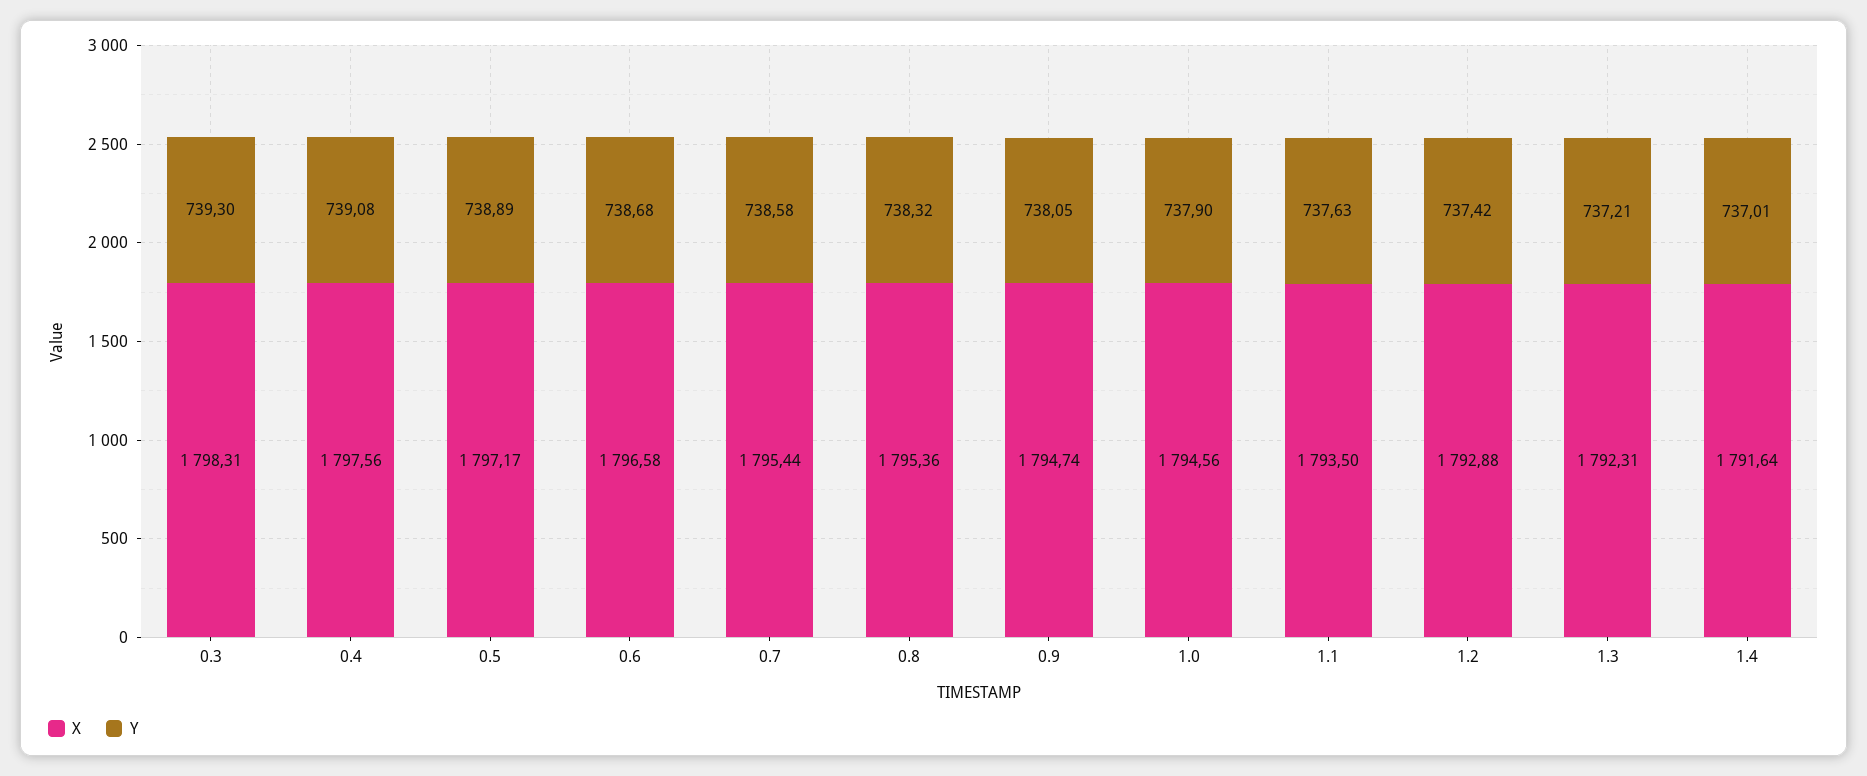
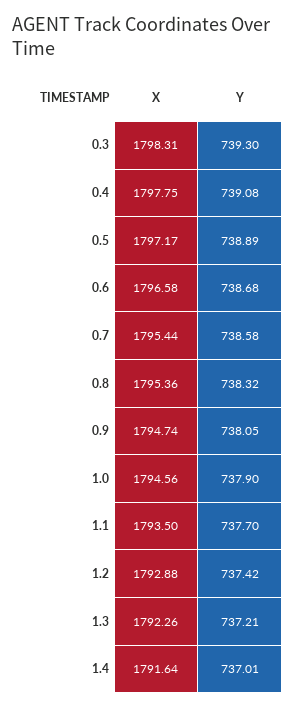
  {
    "X": {
      "0.3": 1798.31,
-     "0.4": 1797.56,
+     "0.4": 1797.75,
      "0.5": 1797.17,
      "0.6": 1796.58,
      "0.7": 1795.44,
      "0.8": 1795.36,
      "0.9": 1794.74,
      "1.0": 1794.56,
      "1.1": 1793.5,
      "1.2": 1792.88,
-     "1.3": 1792.31,
+     "1.3": 1792.26,
      "1.4": 1791.64
    },
    "Y": {
      "0.3": 739.3,
      "0.4": 739.08,
      "0.5": 738.89,
      "0.6": 738.68,
      "0.7": 738.58,
      "0.8": 738.32,
      "0.9": 738.05,
      "1.0": 737.9,
-     "1.1": 737.63,
+     "1.1": 737.7,
      "1.2": 737.42,
      "1.3": 737.21,
      "1.4": 737.01
    }
  }

